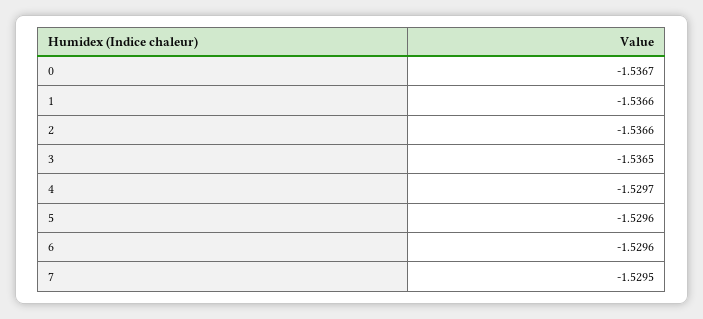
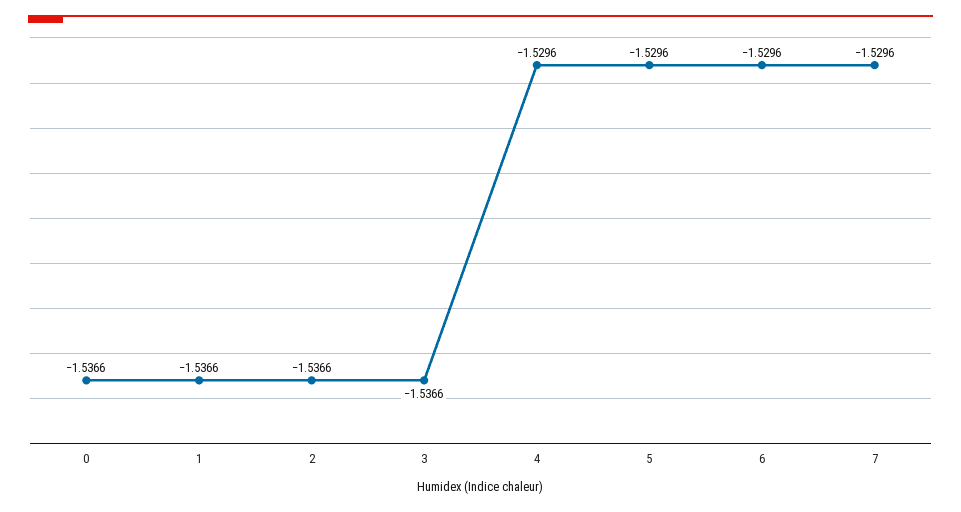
  {
-   "0": -1.5367,
+   "0": -1.5366,
    "1": -1.5366,
    "2": -1.5366,
-   "3": -1.5365,
+   "3": -1.5366,
-   "4": -1.5297,
+   "4": -1.5296,
    "5": -1.5296,
    "6": -1.5296,
-   "7": -1.5295
+   "7": -1.5296
  }

